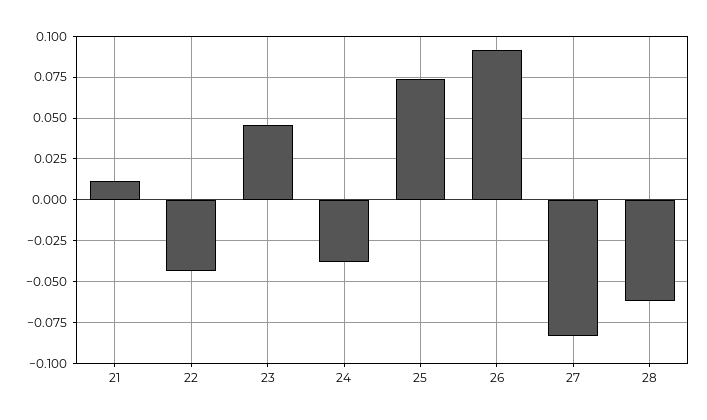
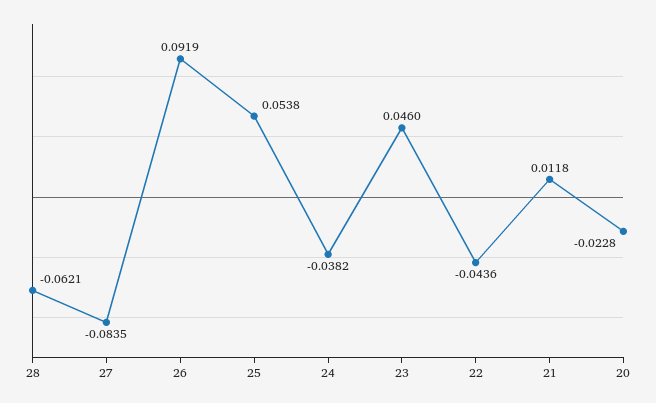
  {
    "21": 0.0118,
    "22": -0.0436,
    "23": 0.046,
    "24": -0.0382,
-   "25": 0.075,
+   "25": 0.0538,
    "26": 0.0919,
    "27": -0.0835,
-   "28": -0.0621
+   "28": -0.0621,
+   "20": -0.0228
  }

